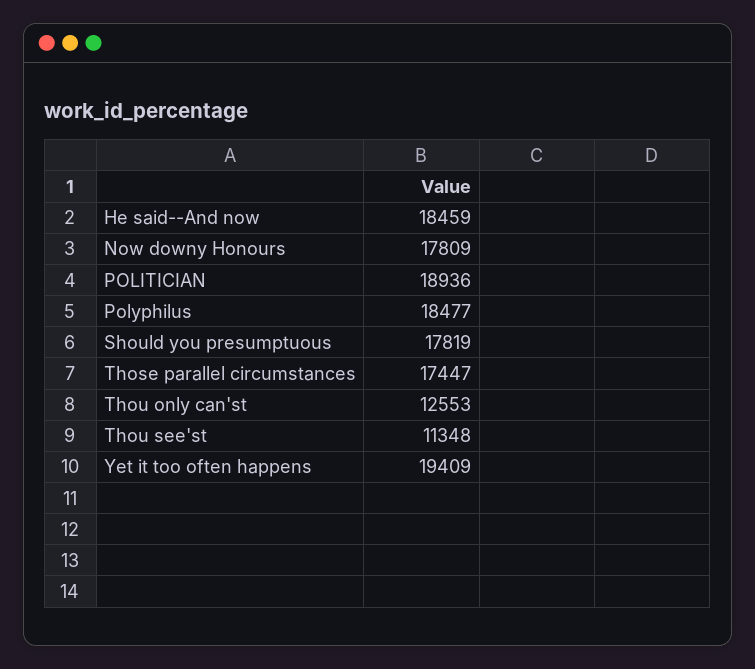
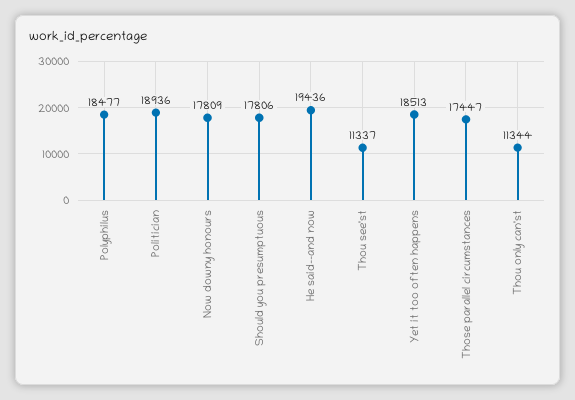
  {
-   "He said--And now": 18459,
+   "He said--And now": 19436,
    "Now downy Honours": 17809,
    "POLITICIAN": 18936,
    "Polyphilus": 18477,
-   "Should you presumptuous": 17819,
+   "Should you presumptuous": 17806,
    "Those parallel circumstances": 17447,
-   "Thou only can'st": 12553,
+   "Thou only can'st": 11344,
-   "Thou see'st": 11348,
+   "Thou see'st": 11337,
-   "Yet it too often happens": 19409
+   "Yet it too often happens": 18513
  }

